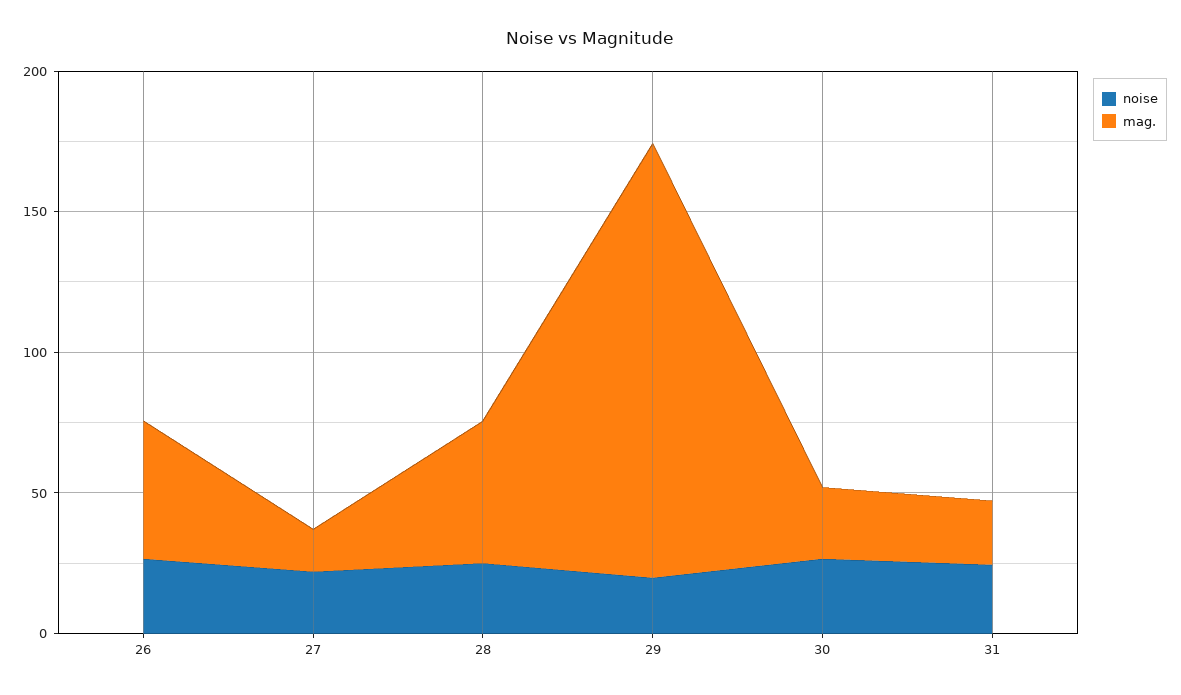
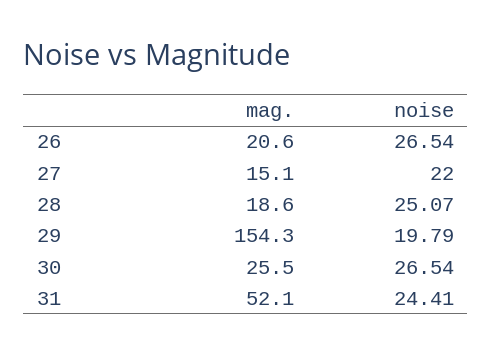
  {
    "noise": {
      "26": 26.54,
      "27": 22,
      "28": 25.07,
      "29": 19.79,
      "30": 26.54,
      "31": 24.41
    },
    "mag.": {
-     "26": 50,
+     "26": 20.6,
      "27": 15.1,
-     "28": 50,
+     "28": 18.6,
      "29": 154.3,
      "30": 25.5,
-     "31": 20
+     "31": 52.1
    }
  }

